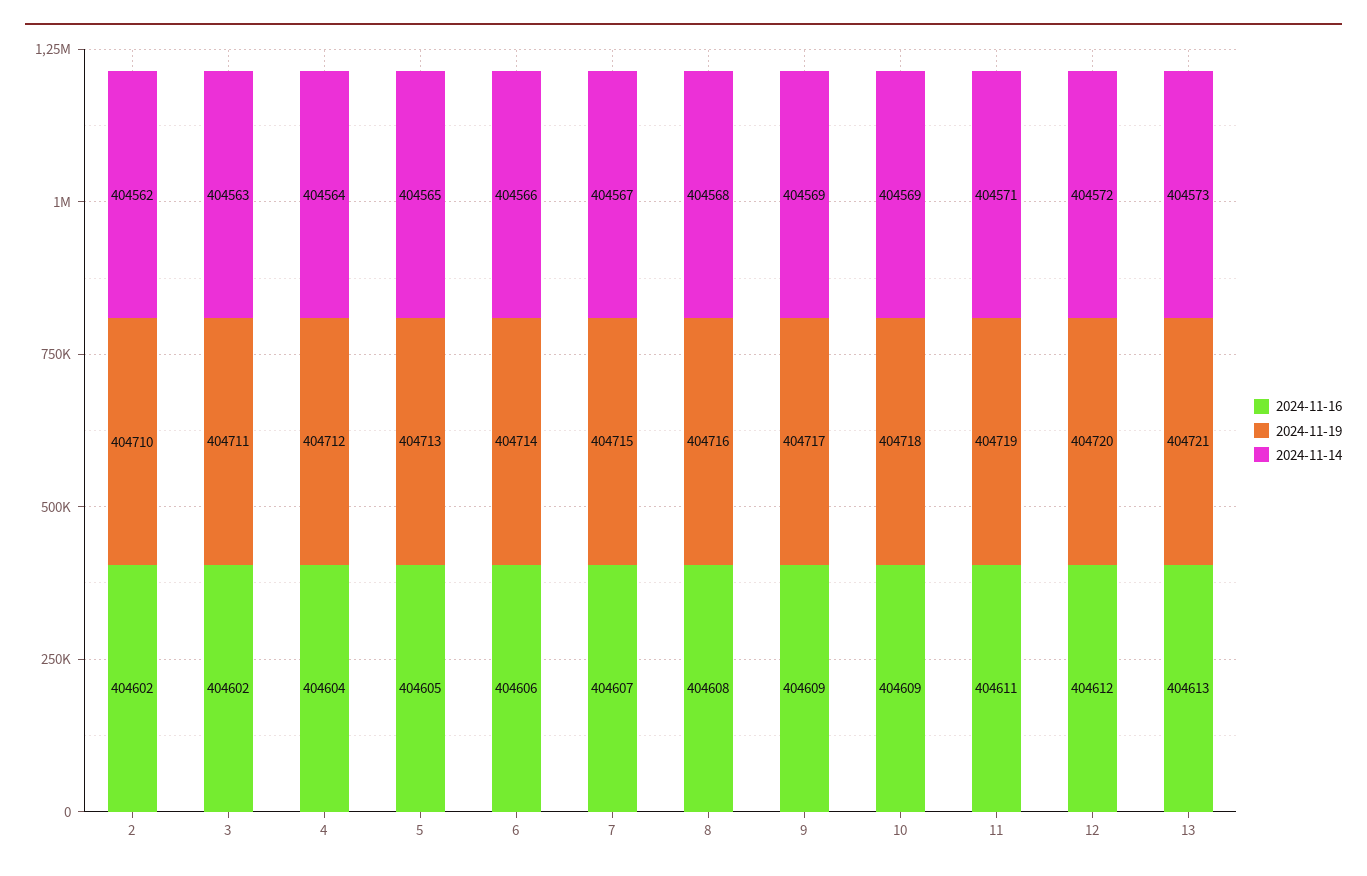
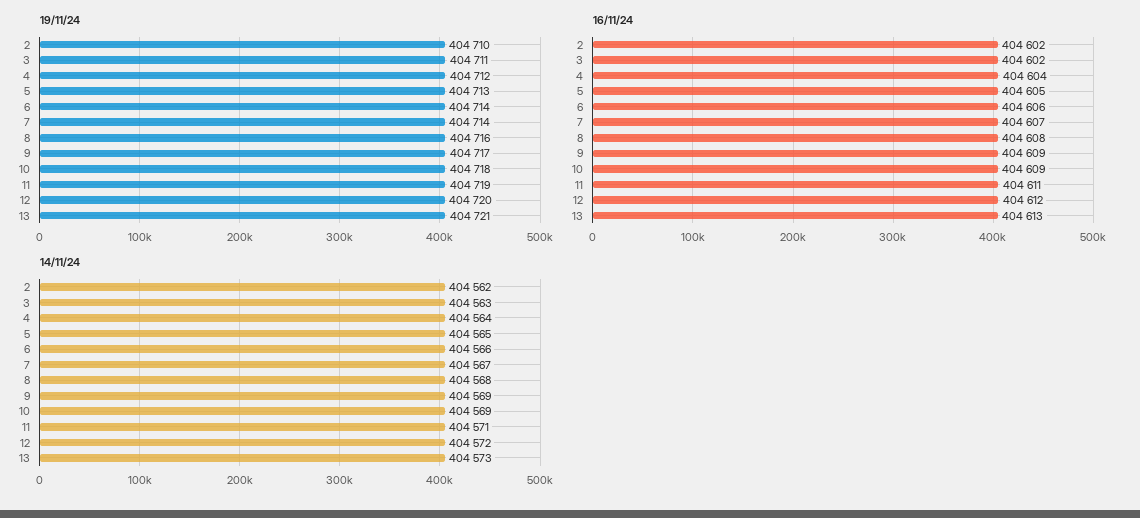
  {
    "2024-11-16": {
      "2": 404602,
      "3": 404602,
      "4": 404604,
      "5": 404605,
      "6": 404606,
      "7": 404607,
      "8": 404608,
      "9": 404609,
      "10": 404609,
      "11": 404611,
      "12": 404612,
      "13": 404613
    },
    "2024-11-19": {
      "2": 404710,
      "3": 404711,
      "4": 404712,
      "5": 404713,
      "6": 404714,
-     "7": 404715,
+     "7": 404714,
      "8": 404716,
      "9": 404717,
      "10": 404718,
      "11": 404719,
      "12": 404720,
      "13": 404721
    },
    "2024-11-14": {
      "2": 404562,
      "3": 404563,
      "4": 404564,
      "5": 404565,
      "6": 404566,
      "7": 404567,
      "8": 404568,
      "9": 404569,
      "10": 404569,
      "11": 404571,
      "12": 404572,
      "13": 404573
    }
  }

